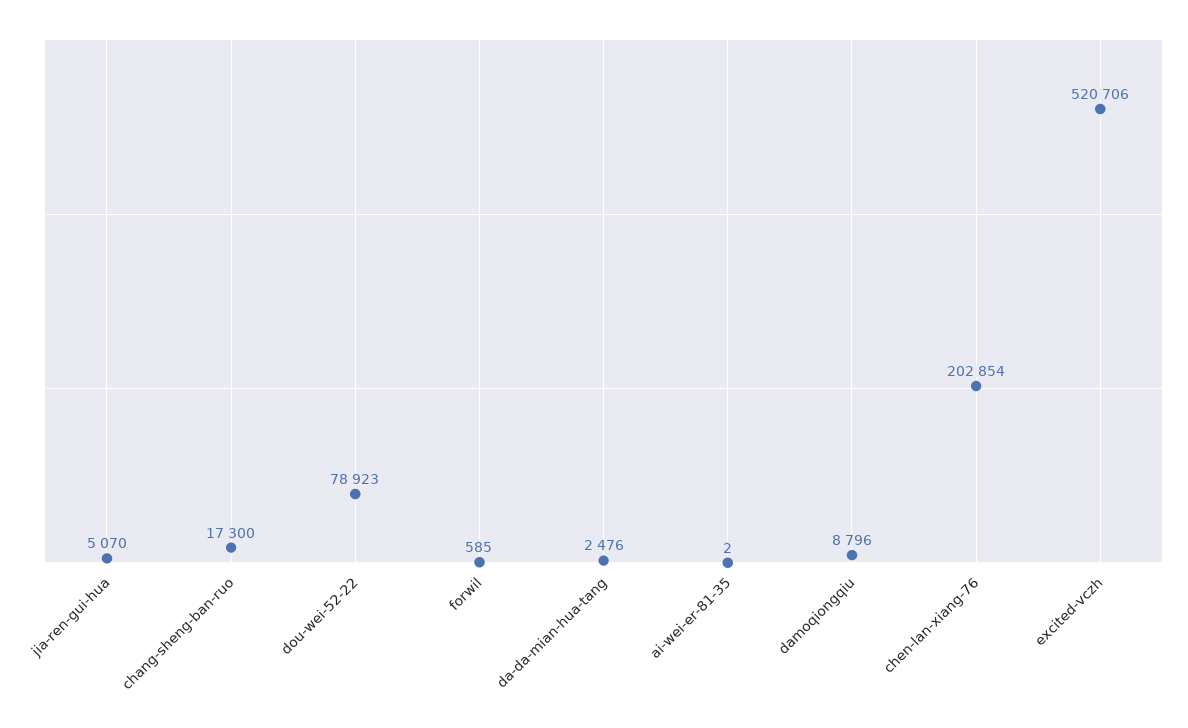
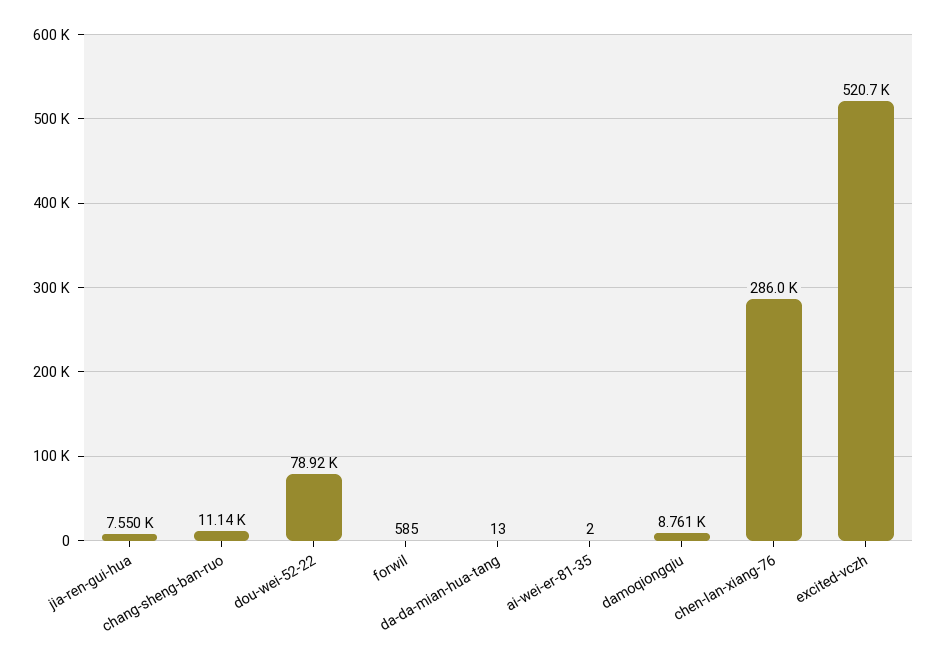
  {
-   "jia-ren-gui-hua": 5070,
+   "jia-ren-gui-hua": 7550,
-   "chang-sheng-ban-ruo": 17300,
+   "chang-sheng-ban-ruo": 11140,
    "dou-wei-52-22": 78923,
    "forwil": 585,
-   "da-da-mian-hua-tang": 2476,
+   "da-da-mian-hua-tang": 13,
    "ai-wei-er-81-35": 2,
-   "damoqiongqiu": 8796,
+   "damoqiongqiu": 8761,
-   "chen-lan-xiang-76": 202854,
+   "chen-lan-xiang-76": 286000,
    "excited-vczh": 520706
  }

